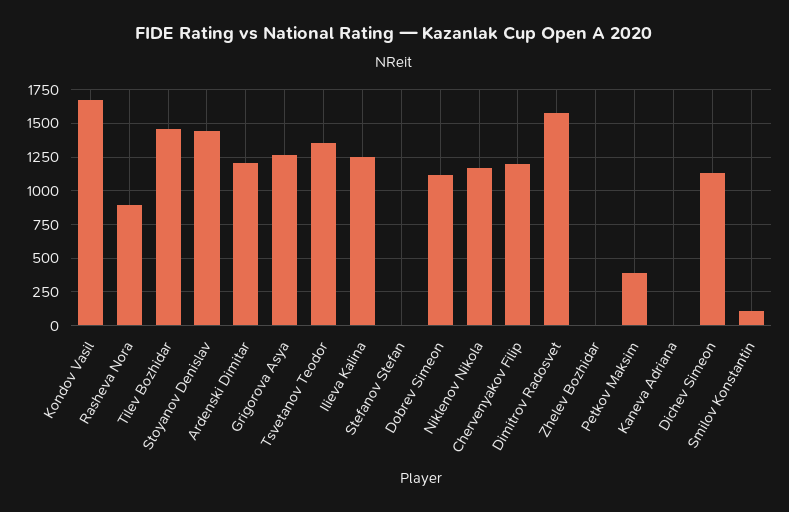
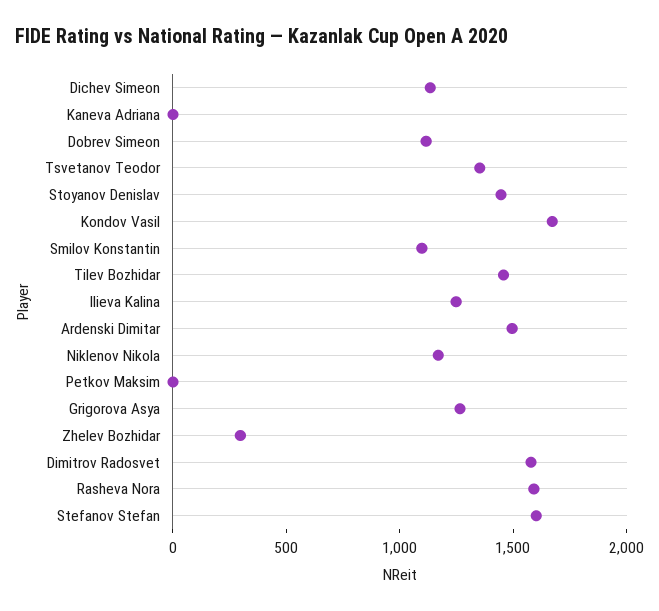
  {
    "Kondov Vasil": 1650,
-   "Rasheva Nora": 900,
+   "Rasheva Nora": 1600,
    "Tilev Bozhidar": 1450,
    "Stoyanov Denislav": 1450,
-   "Ardenski Dimitar": 1200,
+   "Ardenski Dimitar": 1500,
    "Grigorova Asya": 1250,
    "Tsvetanov Teodor": 1350,
    "Ilieva Kalina": 1250,
-   "Stefanov Stefan": 0,
+   "Stefanov Stefan": 1600,
    "Dobrev Simeon": 1100,
    "Niklenov Nikola": 1150,
-   "Chervenyakov Filip": 1200,
    "Dimitrov Radosvet": 1600,
-   "Zhelev Bozhidar": 0,
+   "Zhelev Bozhidar": 300,
-   "Petkov Maksim": 400,
+   "Petkov Maksim": 0,
    "Kaneva Adriana": 0,
    "Dichev Simeon": 1150,
-   "Smilov Konstantin": 100
+   "Smilov Konstantin": 1100
  }

